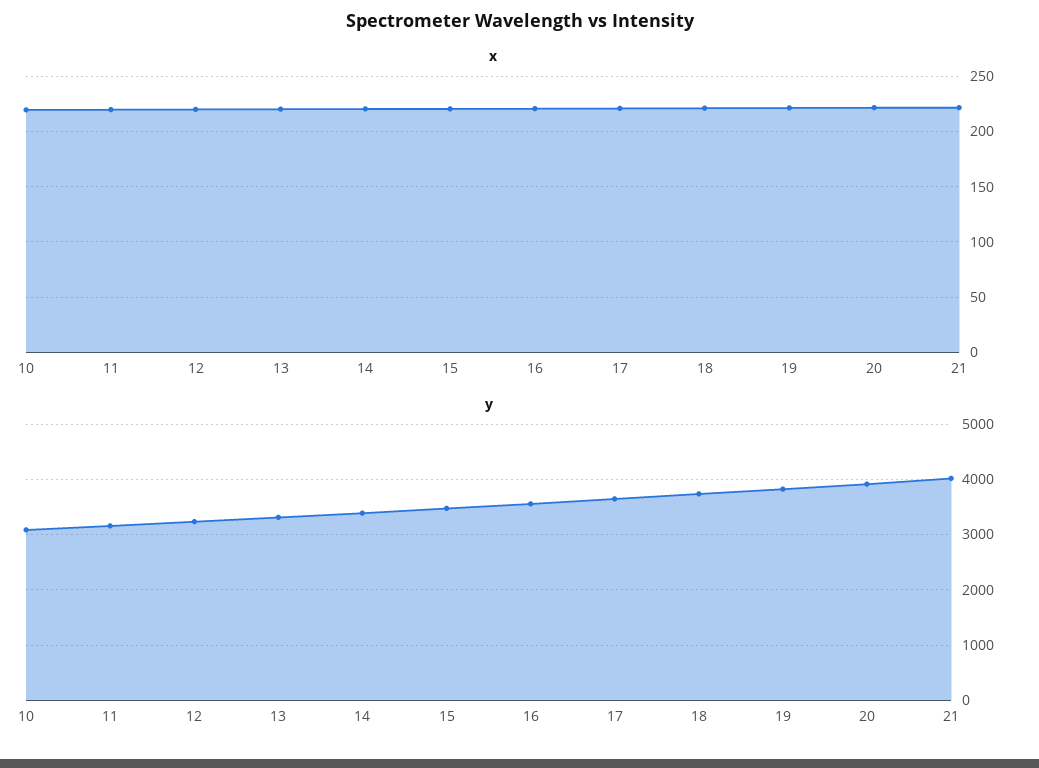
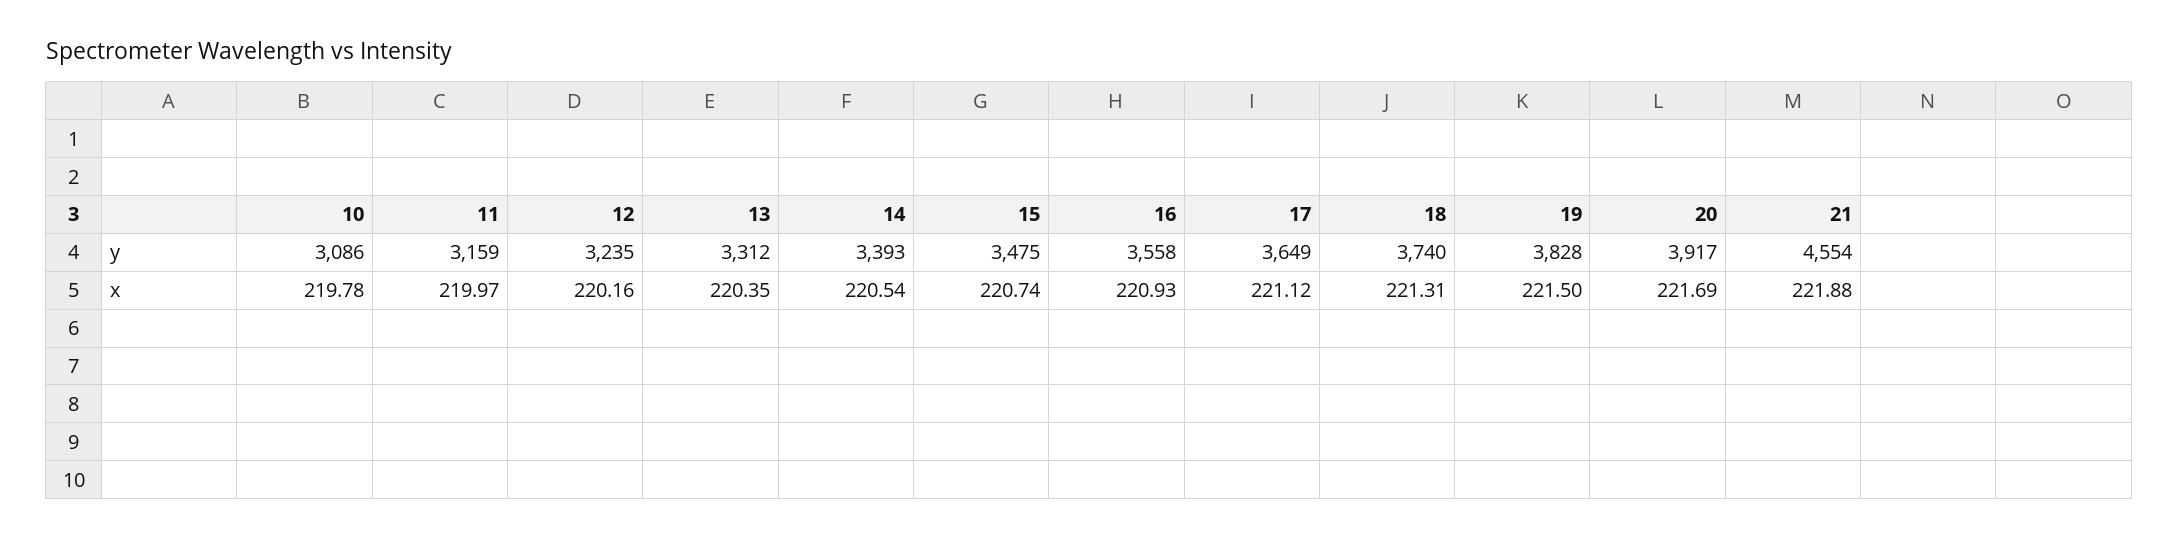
  {
    "x": {
      "10": 219.78,
      "11": 219.97,
      "12": 220.16,
      "13": 220.35,
      "14": 220.54,
      "15": 220.74,
      "16": 220.93,
      "17": 221.12,
      "18": 221.31,
      "19": 221.5,
      "20": 221.69,
      "21": 221.88
    },
    "y": {
      "10": 3086,
      "11": 3159,
      "12": 3235,
      "13": 3312,
      "14": 3393,
      "15": 3475,
      "16": 3558,
      "17": 3649,
      "18": 3740,
      "19": 3828,
      "20": 3917,
-     "21": 4000
+     "21": 4554
    }
  }

